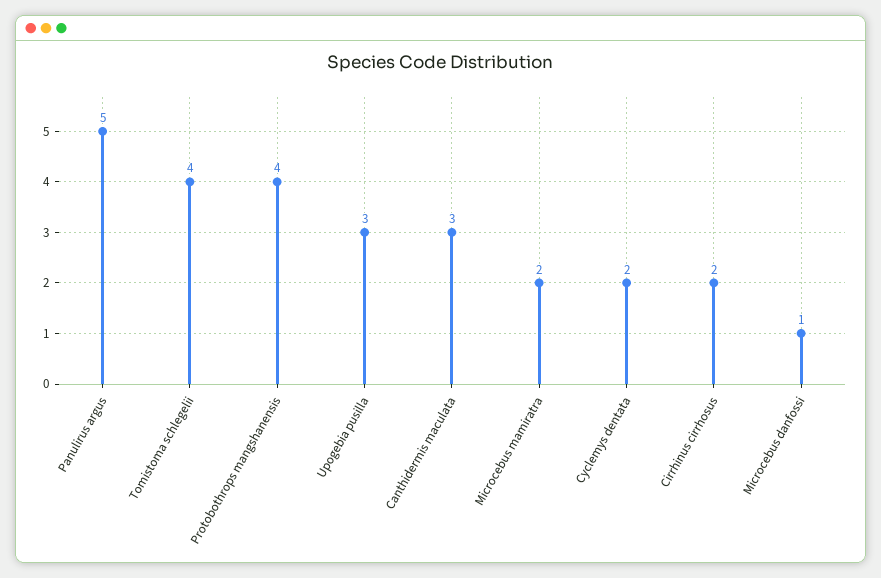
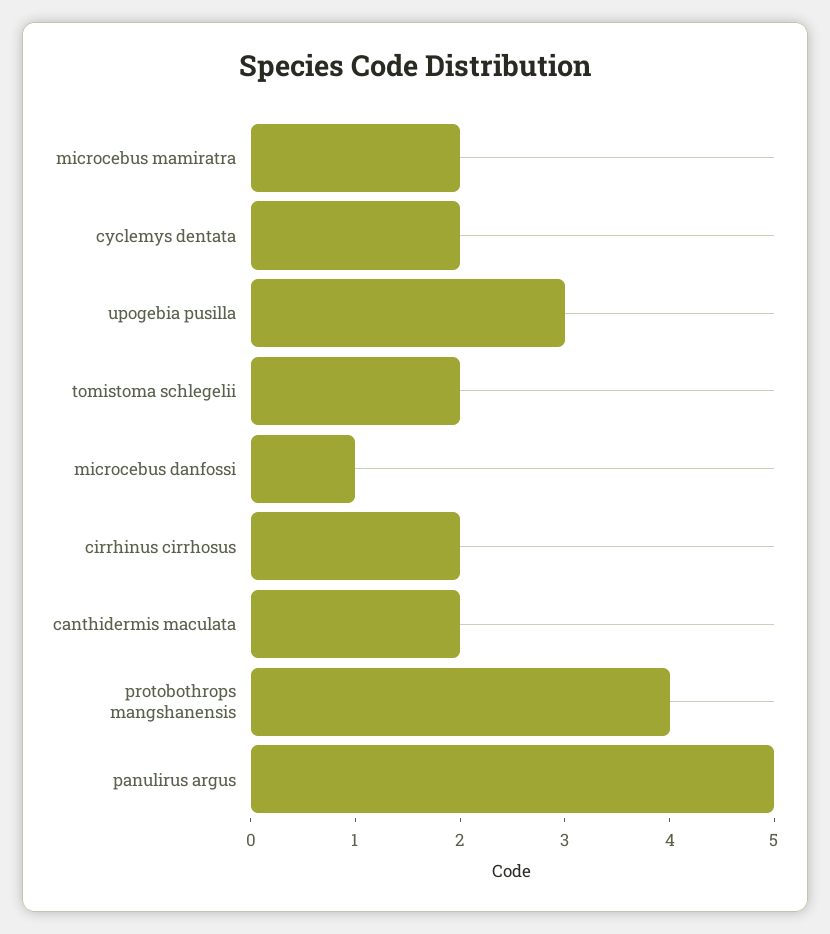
  {
    "Panulirus argus": 5,
-   "Tomistoma schlegelii": 4,
+   "Tomistoma schlegelii": 2,
    "Protobothrops mangshanensis": 4,
    "Upogebia pusilla": 3,
-   "Canthidermis maculata": 3,
+   "Canthidermis maculata": 2,
    "Microcebus mamiratra": 2,
    "Cyclemys dentata": 2,
    "Cirrhinus cirrhosus": 2,
    "Microcebus danfossi": 1
  }

